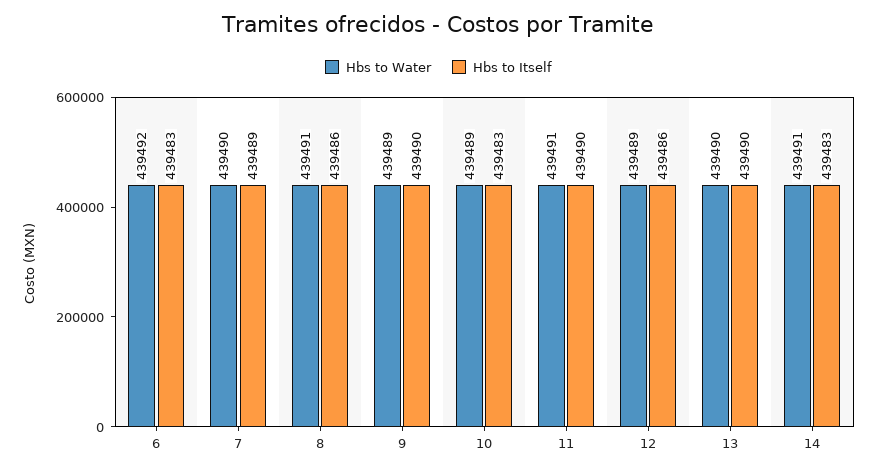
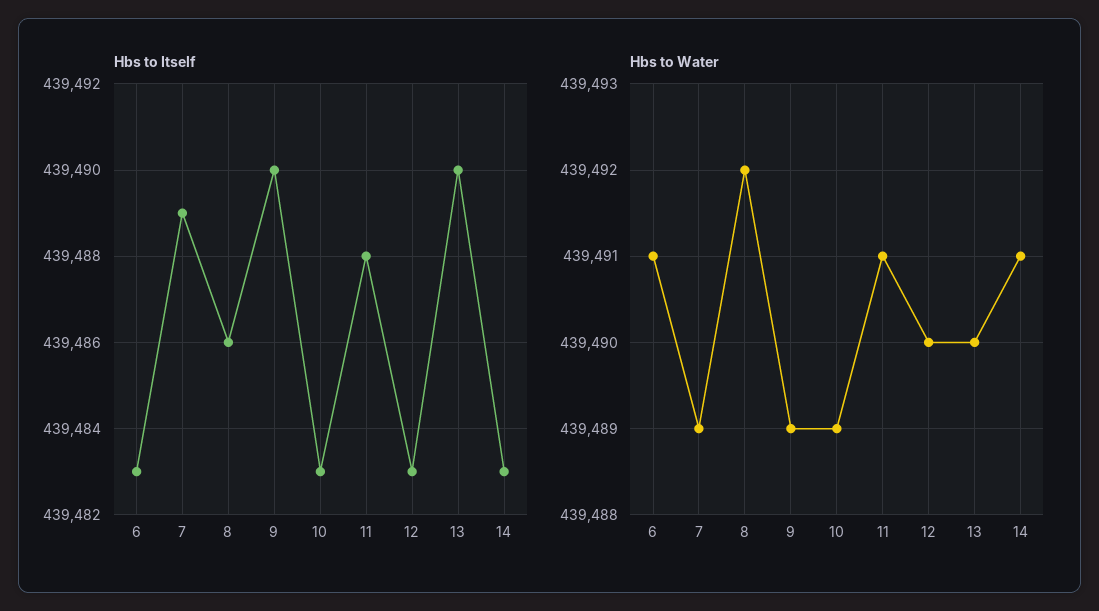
  {
    "Hbs to Water": {
-     "6": 439492,
+     "6": 439491,
-     "7": 439490,
+     "7": 439489,
-     "8": 439491,
+     "8": 439492,
      "9": 439489,
      "10": 439489,
      "11": 439491,
-     "12": 439489,
+     "12": 439490,
      "13": 439490,
      "14": 439491
    },
    "Hbs to Itself": {
      "6": 439483,
      "7": 439489,
      "8": 439486,
      "9": 439490,
      "10": 439483,
-     "11": 439490,
+     "11": 439488,
-     "12": 439486,
+     "12": 439483,
      "13": 439490,
      "14": 439483
    }
  }

